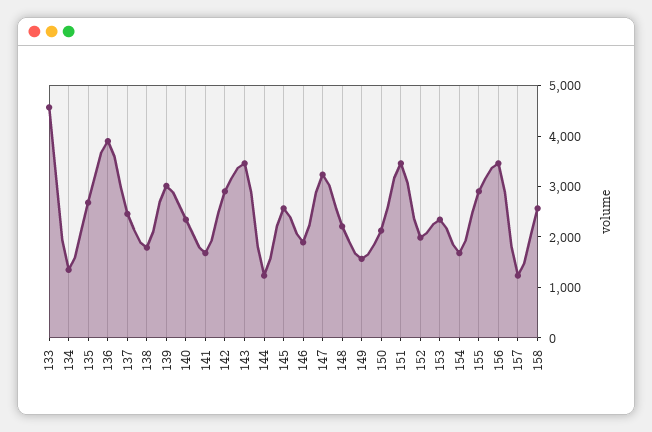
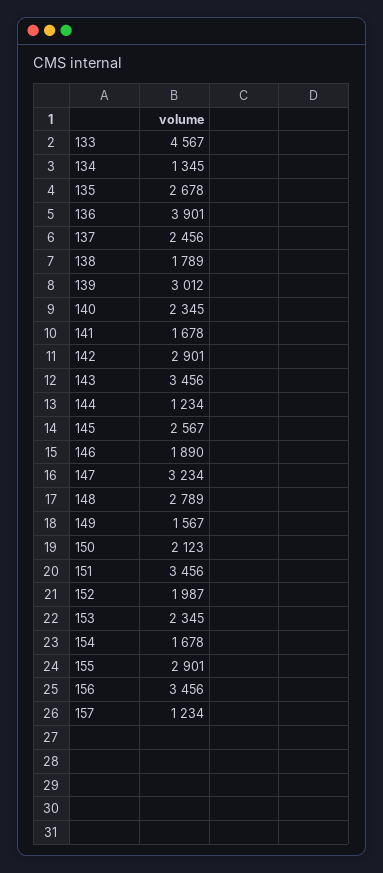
  {
    "133": 4567,
    "134": 1345,
    "135": 2678,
    "136": 3901,
    "137": 2456,
    "138": 1789,
    "139": 3012,
    "140": 2345,
    "141": 1678,
    "142": 2901,
    "143": 3456,
    "144": 1234,
    "145": 2567,
    "146": 1890,
    "147": 3234,
-   "148": 2200,
+   "148": 2789,
    "149": 1567,
    "150": 2123,
    "151": 3456,
    "152": 1987,
    "153": 2345,
    "154": 1678,
    "155": 2901,
    "156": 3456,
-   "157": 1234,
+   "157": 1234
-   "158": 2600
  }

